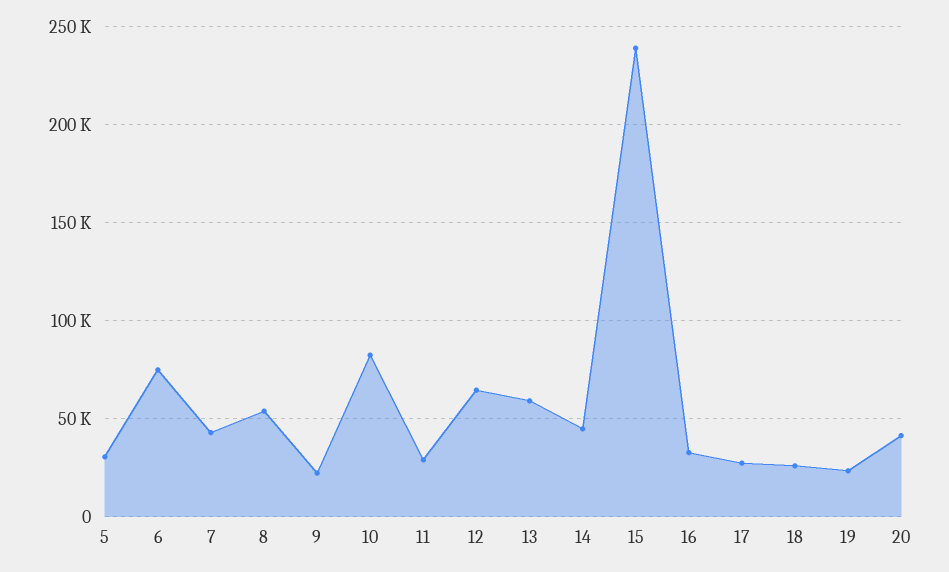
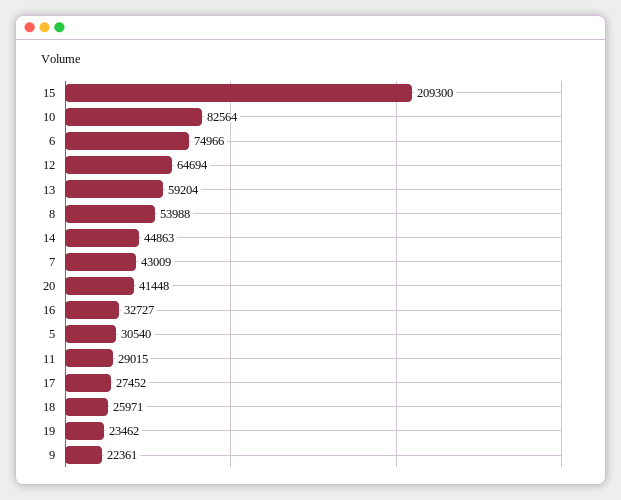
  {
    "5": 30540,
    "6": 74966,
    "7": 43009,
    "8": 53988,
    "9": 22361,
    "10": 82564,
    "11": 29015,
    "12": 64694,
    "13": 59204,
    "14": 44863,
-   "15": 240000,
+   "15": 209300,
    "16": 32727,
    "17": 27452,
    "18": 25971,
    "19": 23462,
    "20": 41448
  }

